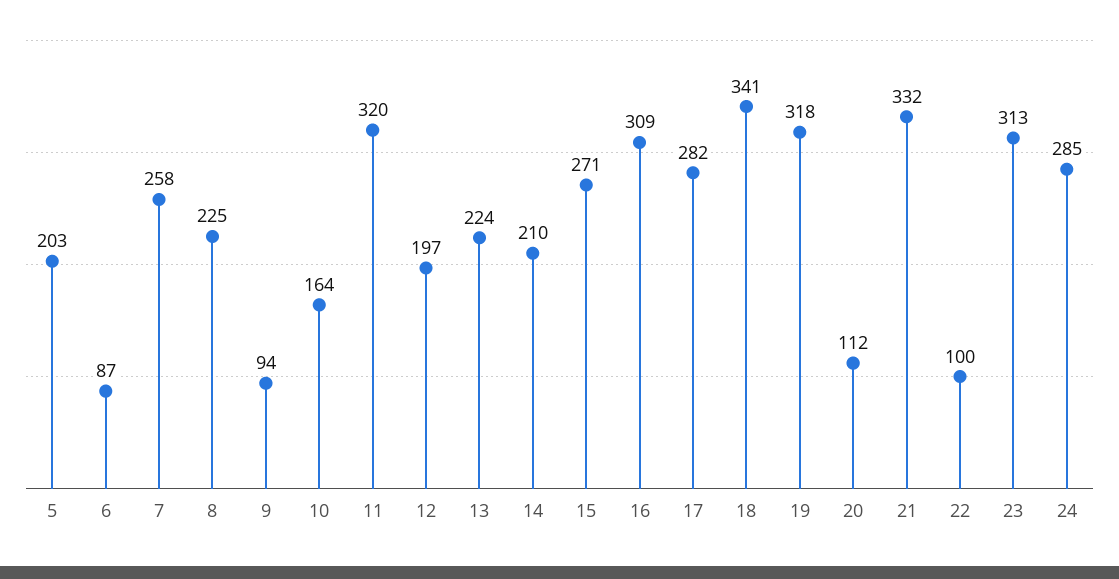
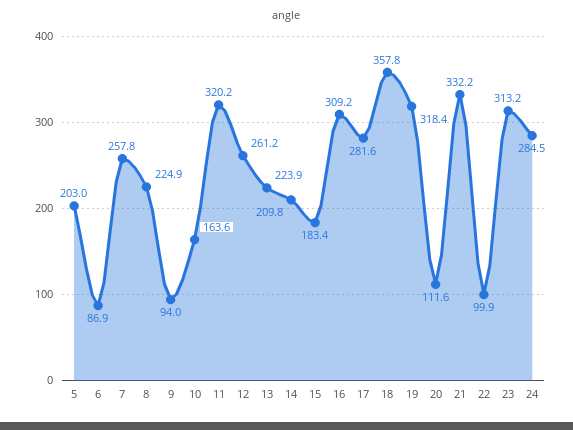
  {
    "5": 203,
    "6": 86.9,
    "7": 257.8,
    "8": 224.9,
    "9": 94,
    "10": 163.6,
    "11": 320.2,
-   "12": 197,
+   "12": 261.2,
    "13": 223.9,
    "14": 209.8,
-   "15": 271,
+   "15": 183.4,
    "16": 309.2,
    "17": 281.6,
-   "18": 341,
+   "18": 357.8,
    "19": 318.4,
    "20": 111.6,
    "21": 332.2,
    "22": 99.9,
    "23": 313.2,
    "24": 284.5
  }

